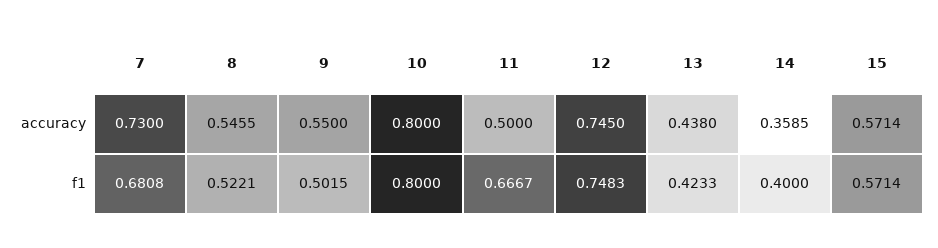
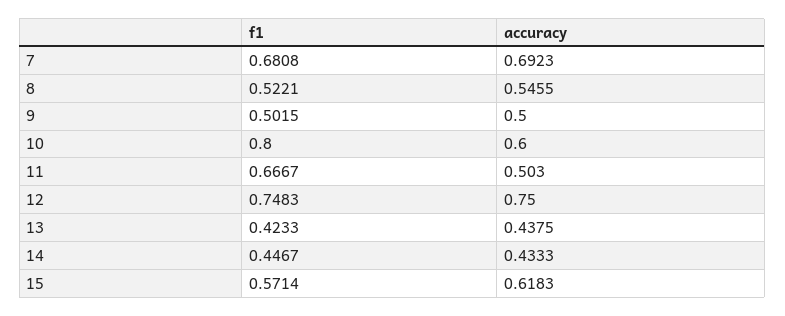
  {
    "7": {
-     "accuracy": 0.73,
+     "accuracy": 0.6923,
      "f1": 0.6808
    },
    "8": {
      "accuracy": 0.5455,
      "f1": 0.5221
    },
    "9": {
-     "accuracy": 0.55,
+     "accuracy": 0.5,
      "f1": 0.5015
    },
    "10": {
-     "accuracy": 0.8,
+     "accuracy": 0.6,
      "f1": 0.8
    },
    "11": {
-     "accuracy": 0.5,
+     "accuracy": 0.503,
      "f1": 0.6667
    },
    "12": {
-     "accuracy": 0.745,
+     "accuracy": 0.75,
      "f1": 0.7483
    },
    "13": {
-     "accuracy": 0.438,
+     "accuracy": 0.4375,
      "f1": 0.4233
    },
    "14": {
-     "accuracy": 0.3585,
+     "accuracy": 0.4333,
-     "f1": 0.4
+     "f1": 0.4467
    },
    "15": {
-     "accuracy": 0.5714,
+     "accuracy": 0.6183,
      "f1": 0.5714
    }
  }

